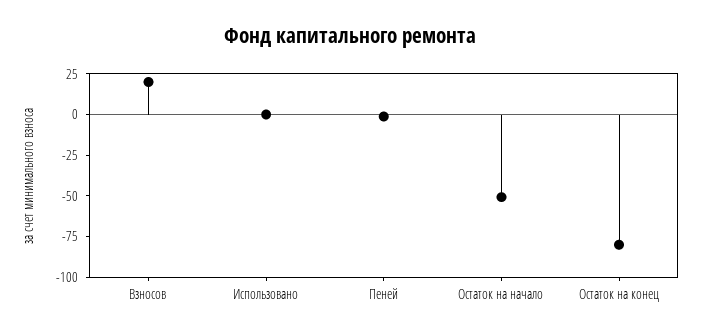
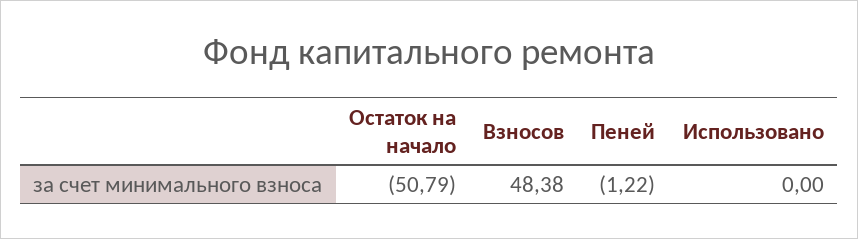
  {
-   "Взносов": 20,
+   "Взносов": 48.38,
    "Использовано": 0,
    "Пеней": -1.22,
-   "Остаток на начало": -50.79,
+   "Остаток на начало": -50.79
-   "Остаток на конец": -80
  }

